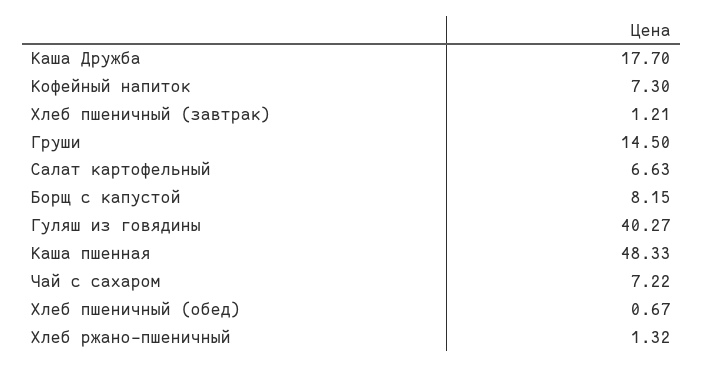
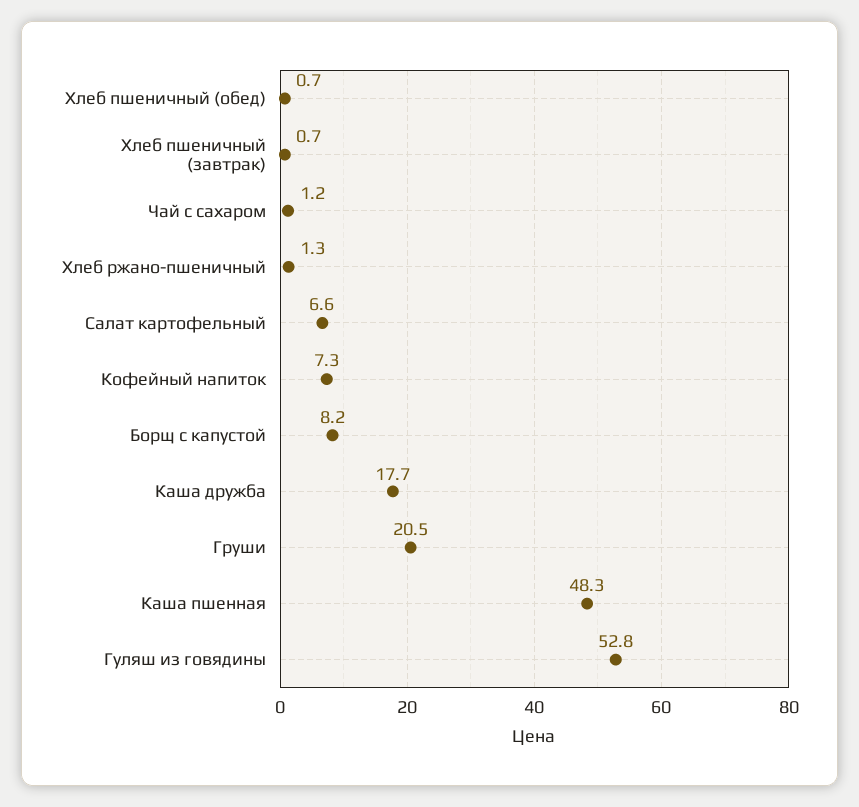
  {
    "Каша Дружба": 17.7,
    "Кофейный напиток": 7.3,
-   "Хлеб пшеничный (завтрак)": 1.21,
+   "Хлеб пшеничный (завтрак)": 0.7,
-   "Груши": 14.5,
+   "Груши": 20.5,
    "Салат картофельный": 6.63,
    "Борщ с капустой": 8.15,
-   "Гуляш из говядины": 40.27,
+   "Гуляш из говядины": 52.8,
    "Каша пшенная": 48.33,
-   "Чай с сахаром": 7.22,
+   "Чай с сахаром": 1.2,
    "Хлеб пшеничный (обед)": 0.67,
    "Хлеб ржано-пшеничный": 1.32
  }

